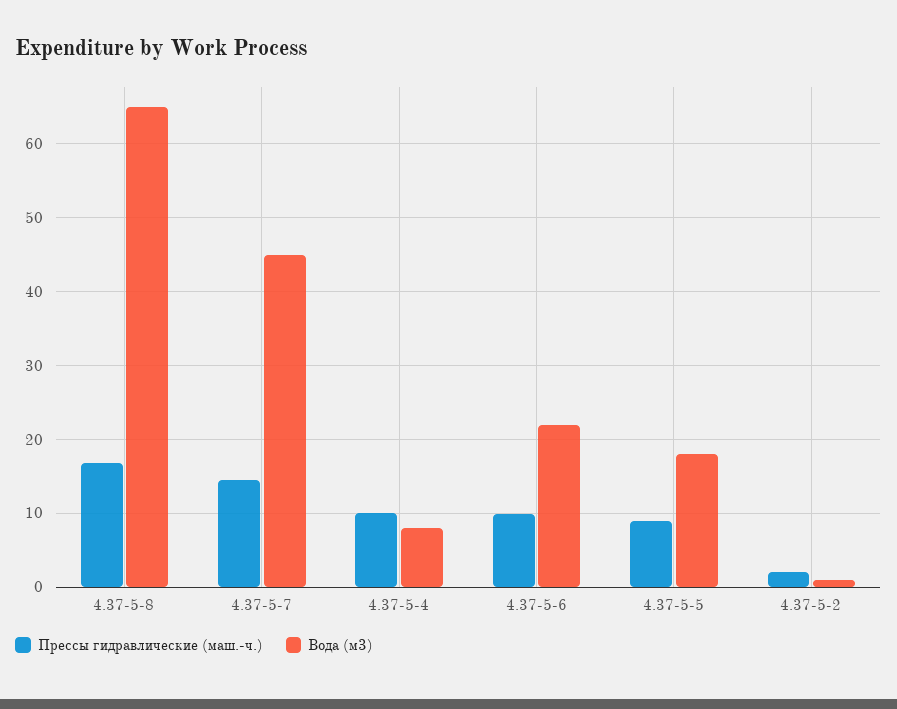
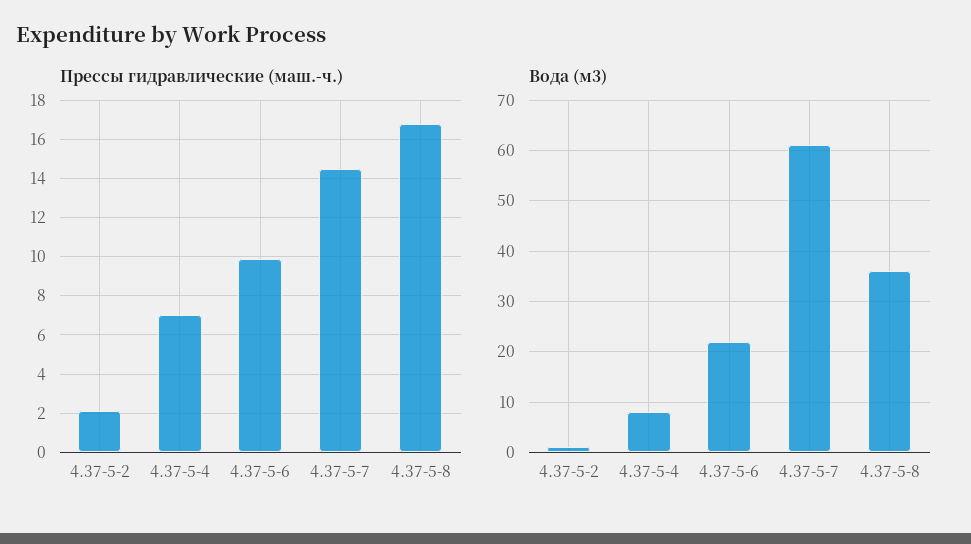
  {
    "Прессы гидравлические (маш.-ч.)": {
      "4.37-5-8": 17,
      "4.37-5-7": 14.5,
-     "4.37-5-4": 10,
+     "4.37-5-4": 7,
      "4.37-5-6": 10,
-     "4.37-5-5": 9,
      "4.37-5-2": 2
    },
    "Вода (м3)": {
-     "4.37-5-8": 65,
+     "4.37-5-8": 35,
-     "4.37-5-7": 45,
+     "4.37-5-7": 60,
      "4.37-5-4": 8,
      "4.37-5-6": 22,
-     "4.37-5-5": 18,
      "4.37-5-2": 1
    }
  }

